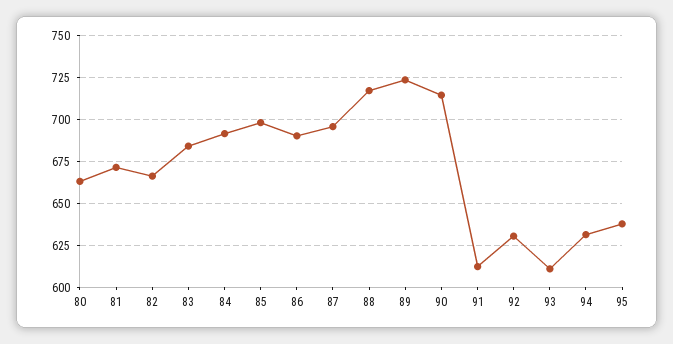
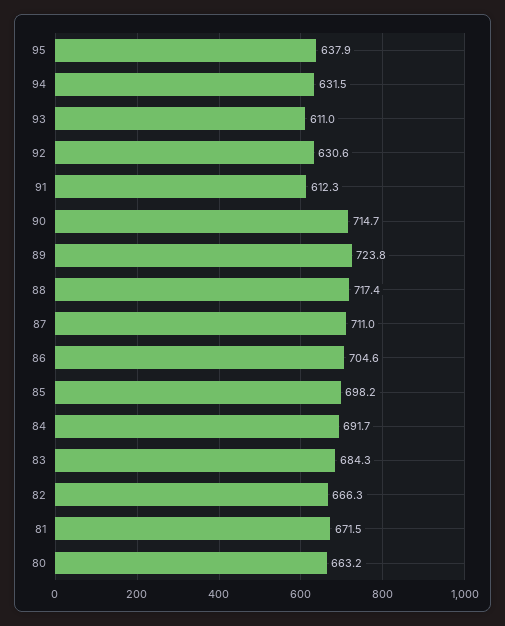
  {
    "80": 663.2,
    "81": 671.5,
    "82": 666.3,
    "83": 684.3,
    "84": 691.7,
    "85": 698.2,
-   "86": 690,
+   "86": 704.6,
-   "87": 695,
+   "87": 711,
    "88": 717.4,
    "89": 723.8,
    "90": 714.7,
    "91": 612.3,
    "92": 630.6,
    "93": 611,
    "94": 631.5,
    "95": 637.9
  }

